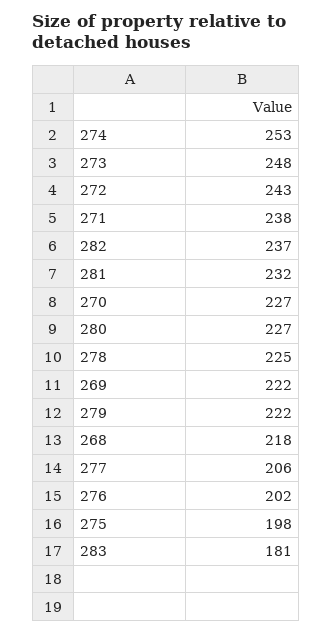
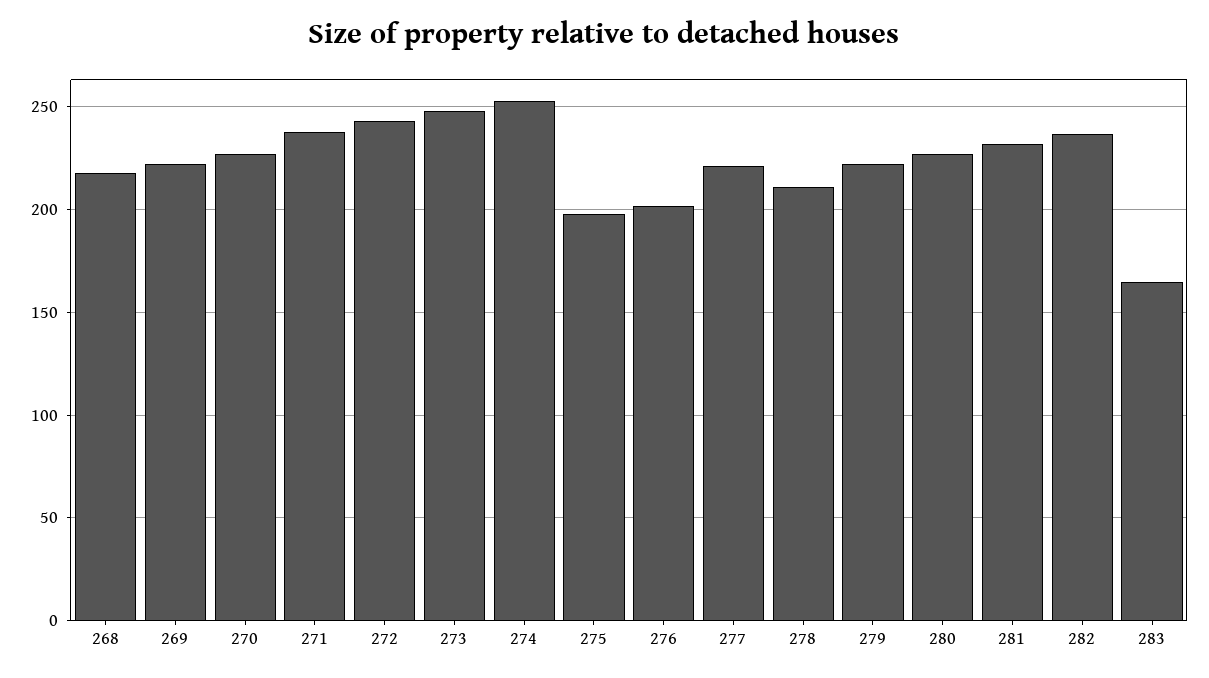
  {
    "274": 253,
    "273": 248,
    "272": 243,
    "271": 238,
    "282": 237,
    "281": 232,
    "270": 227,
    "280": 227,
-   "278": 225,
+   "278": 210,
    "269": 222,
    "279": 222,
    "268": 218,
-   "277": 206,
+   "277": 220,
    "276": 202,
    "275": 198,
-   "283": 181
+   "283": 165
  }

